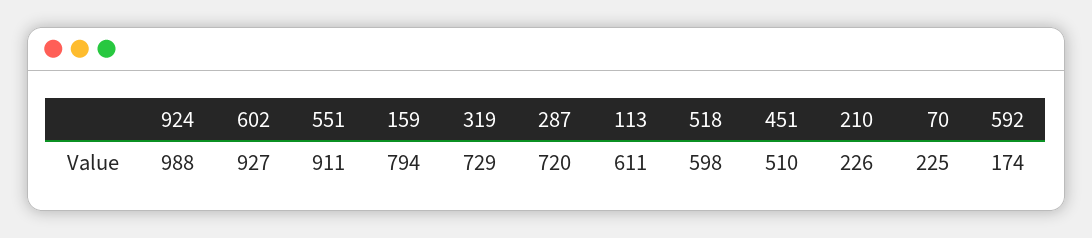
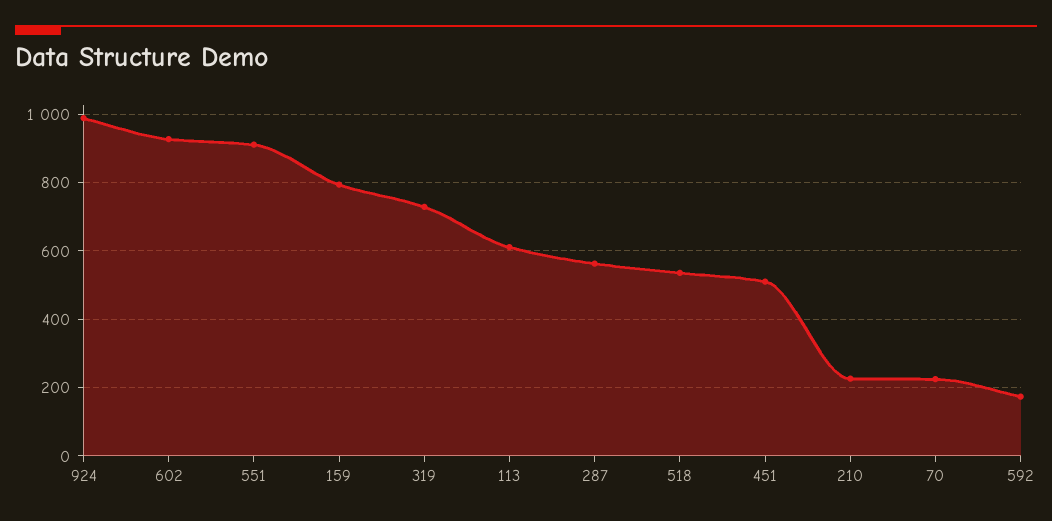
  {
    "924": 988,
    "602": 927,
    "551": 911,
    "159": 794,
    "319": 729,
-   "287": 720,
+   "287": 560,
    "113": 611,
-   "518": 598,
+   "518": 540,
    "451": 510,
    "210": 226,
    "70": 225,
    "592": 174
  }

